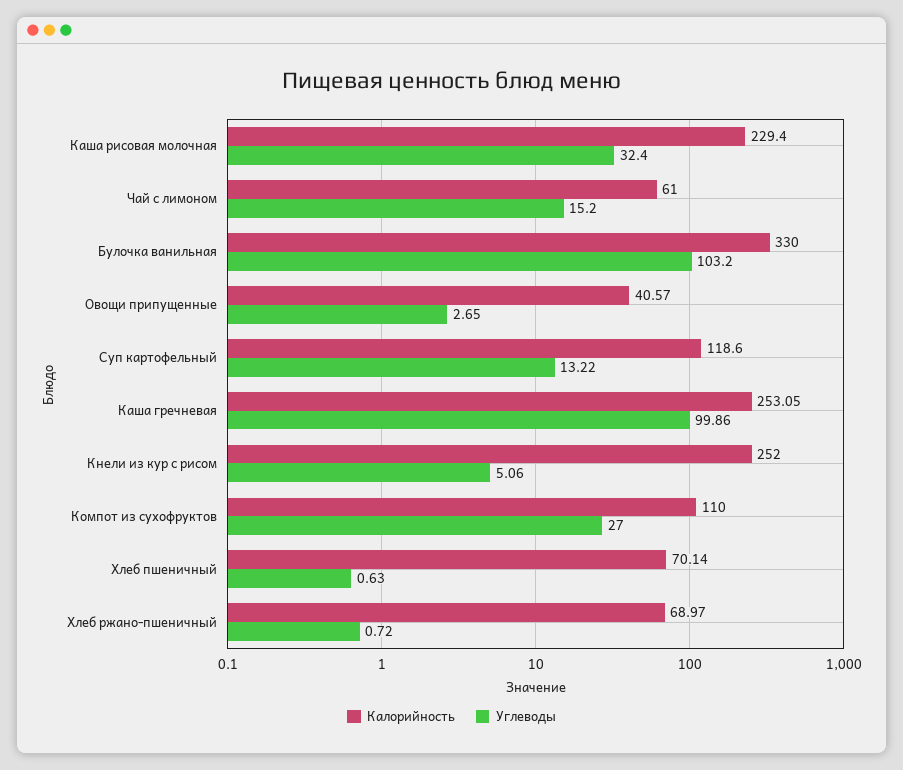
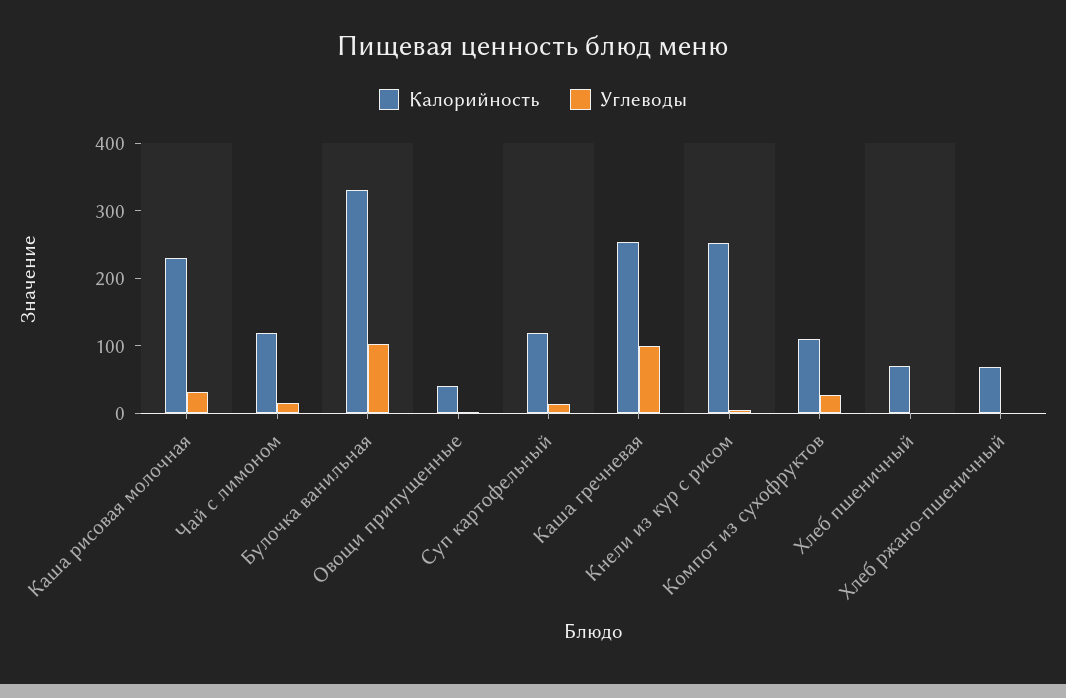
  {
    "Калорийность": {
      "Каша рисовая молочная": 229.4,
-     "Чай с лимоном": 61,
+     "Чай с лимоном": 120,
      "Булочка ванильная": 330,
      "Овощи припущенные": 40.57,
      "Суп картофельный": 118.6,
      "Каша гречневая": 253.05,
      "Кнели из кур с рисом": 252,
      "Компот из сухофруктов": 110,
      "Хлеб пшеничный": 70.14,
      "Хлеб ржано-пшеничный": 68.97
    },
    "Углеводы": {
      "Каша рисовая молочная": 32.4,
      "Чай с лимоном": 15.2,
      "Булочка ванильная": 103.2,
      "Овощи припущенные": 2.65,
      "Суп картофельный": 13.22,
      "Каша гречневая": 99.86,
      "Кнели из кур с рисом": 5.06,
      "Компот из сухофруктов": 27,
      "Хлеб пшеничный": 0.63,
      "Хлеб ржано-пшеничный": 0.72
    }
  }

